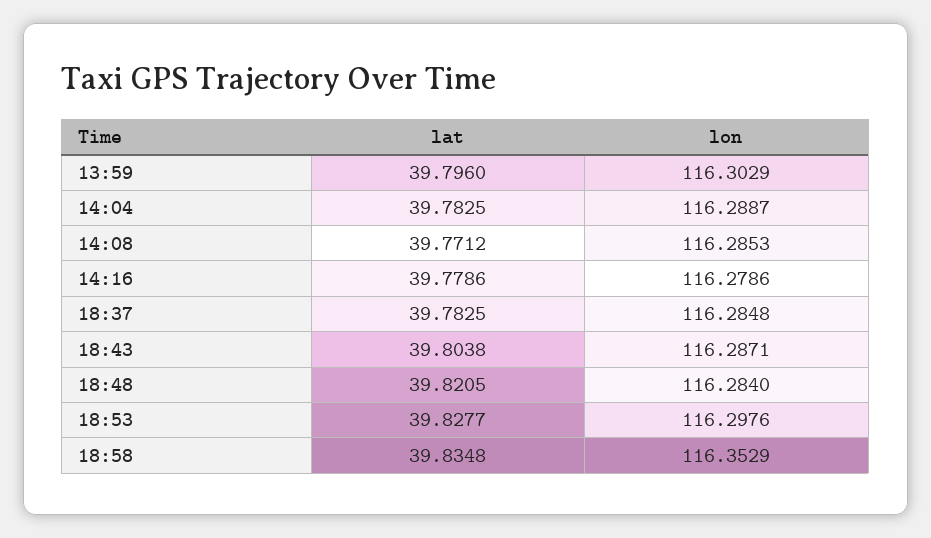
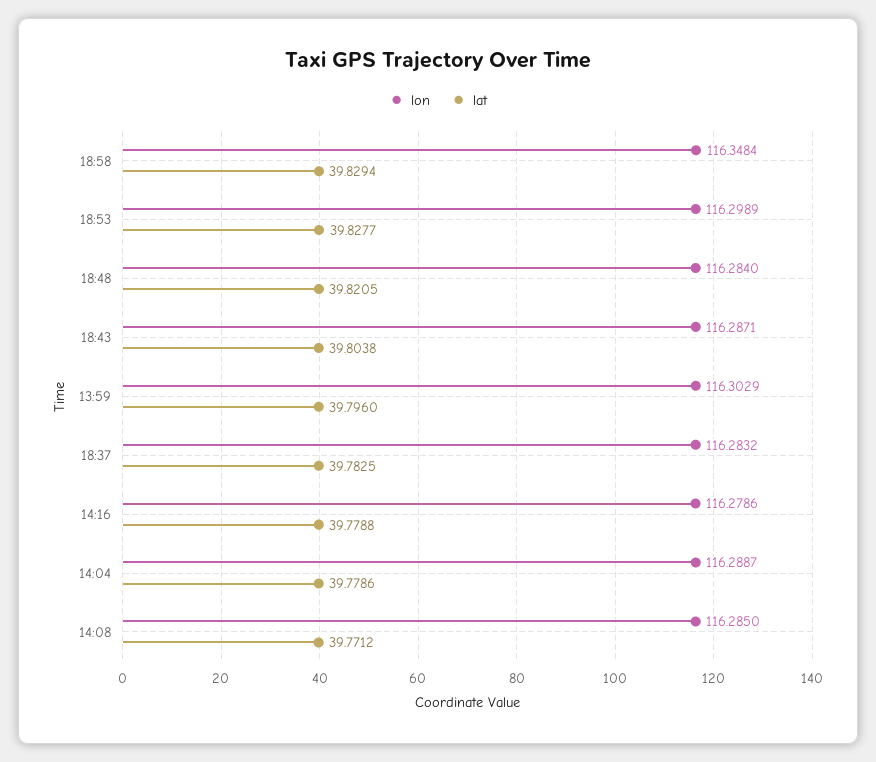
  {
    "lat": {
      "13:59": 39.796,
-     "14:04": 39.7825,
+     "14:04": 39.7786,
      "14:08": 39.7712,
-     "14:16": 39.7786,
+     "14:16": 39.7788,
      "18:37": 39.7825,
      "18:43": 39.8038,
      "18:48": 39.8205,
      "18:53": 39.8277,
-     "18:58": 39.8348
+     "18:58": 39.8294
    },
    "lon": {
      "13:59": 116.3029,
      "14:04": 116.2887,
-     "14:08": 116.2853,
+     "14:08": 116.285,
      "14:16": 116.2786,
-     "18:37": 116.2848,
+     "18:37": 116.2832,
      "18:43": 116.2871,
      "18:48": 116.284,
-     "18:53": 116.2976,
+     "18:53": 116.2989,
-     "18:58": 116.3529
+     "18:58": 116.3484
    }
  }

